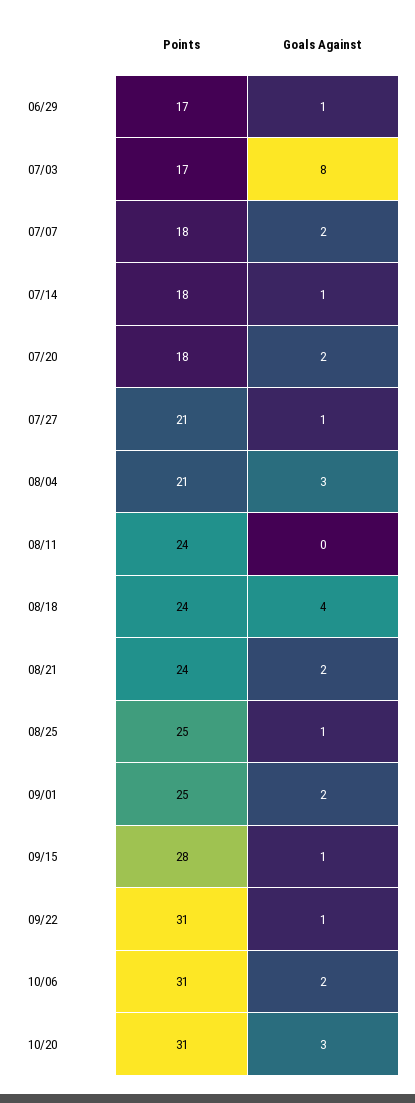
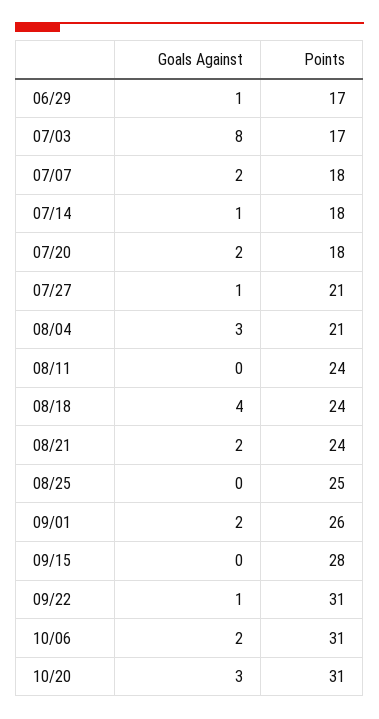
  {
    "Points": {
      "06/29": 17,
      "07/03": 17,
      "07/07": 18,
      "07/14": 18,
      "07/20": 18,
      "07/27": 21,
      "08/04": 21,
      "08/11": 24,
      "08/18": 24,
      "08/21": 24,
      "08/25": 25,
-     "09/01": 25,
+     "09/01": 26,
      "09/15": 28,
      "09/22": 31,
      "10/06": 31,
      "10/20": 31
    },
    "Goals Against": {
      "06/29": 1,
      "07/03": 8,
      "07/07": 2,
      "07/14": 1,
      "07/20": 2,
      "07/27": 1,
      "08/04": 3,
      "08/11": 0,
      "08/18": 4,
      "08/21": 2,
-     "08/25": 1,
+     "08/25": 0,
      "09/01": 2,
-     "09/15": 1,
+     "09/15": 0,
      "09/22": 1,
      "10/06": 2,
      "10/20": 3
    }
  }

